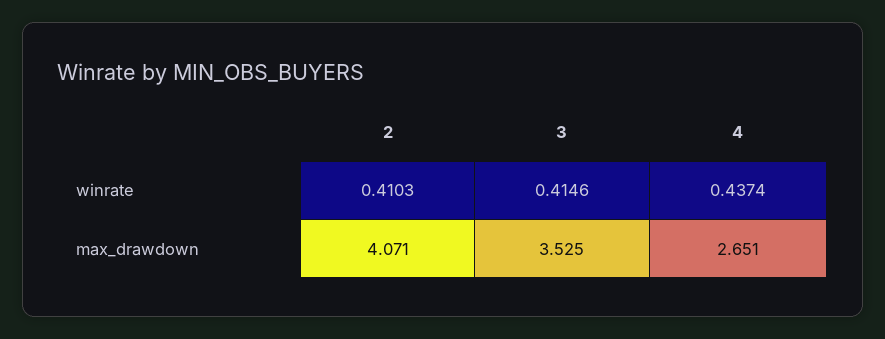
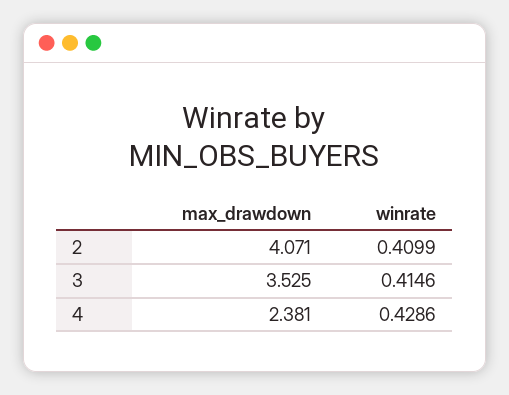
  {
    "2": {
-     "winrate": 0.4103,
+     "winrate": 0.4099,
      "max_drawdown": 4.071
    },
    "3": {
      "winrate": 0.4146,
      "max_drawdown": 3.525
    },
    "4": {
-     "winrate": 0.4374,
+     "winrate": 0.4286,
-     "max_drawdown": 2.651
+     "max_drawdown": 2.381
    }
  }

